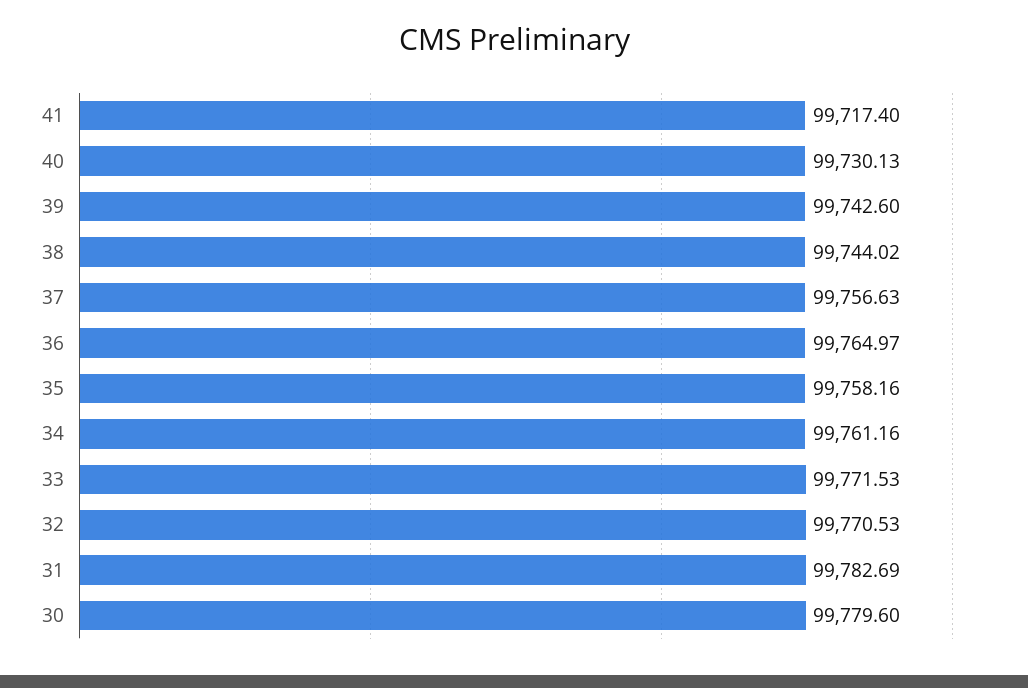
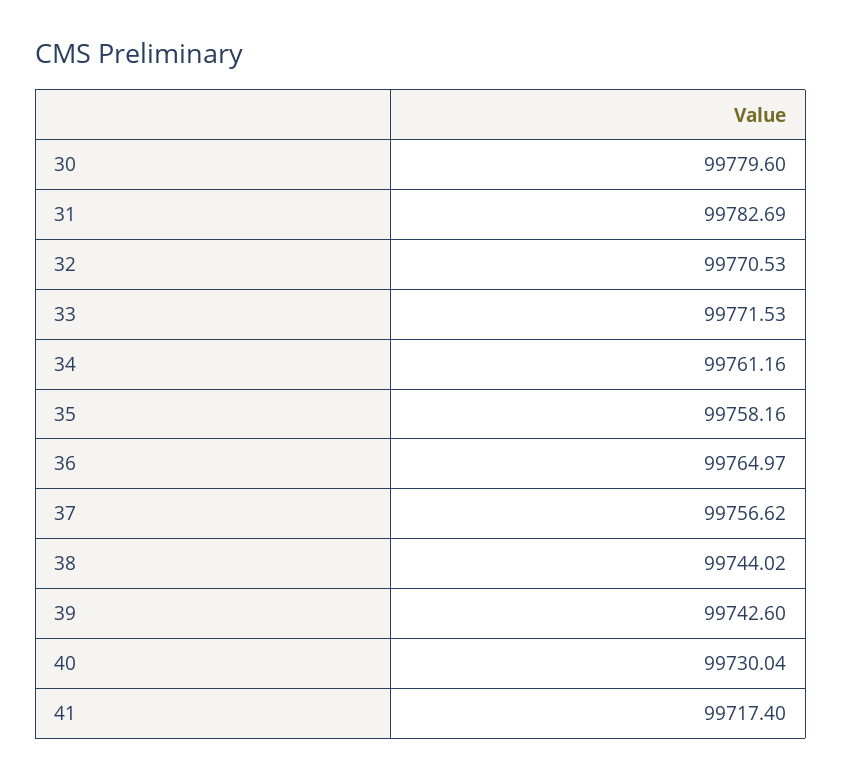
  {
    "41": 99717.4,
-   "40": 99730.13,
+   "40": 99730.04,
    "39": 99742.6,
    "38": 99744.02,
-   "37": 99756.63,
+   "37": 99756.62,
    "36": 99764.97,
    "35": 99758.16,
    "34": 99761.16,
    "33": 99771.53,
    "32": 99770.53,
    "31": 99782.69,
    "30": 99779.6
  }

